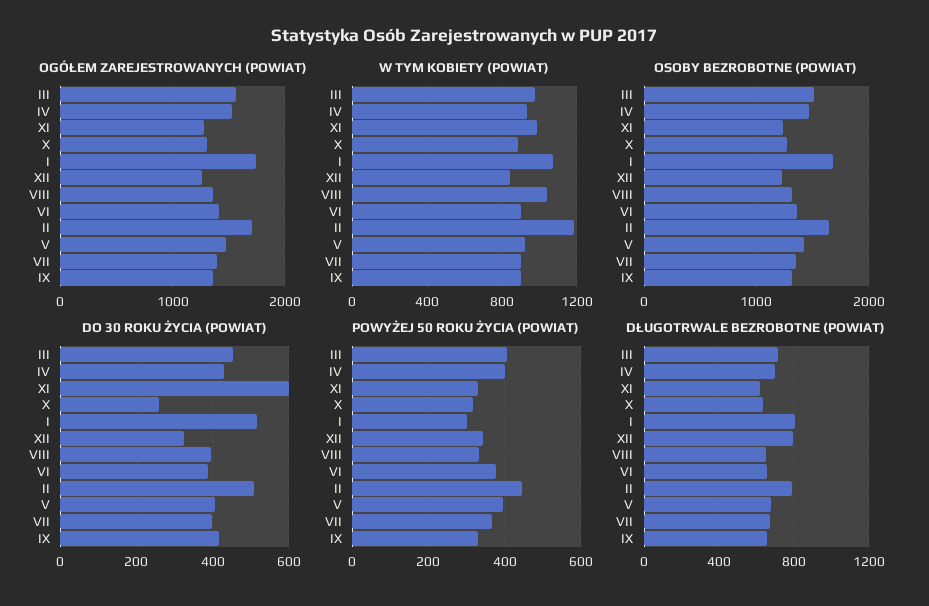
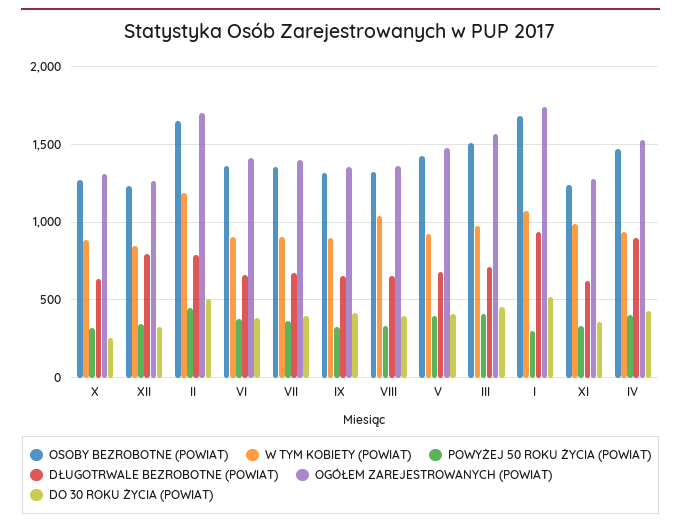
  {
    "OGÓŁEM ZAREJESTROWANYCH (POWIAT)": {
      "III": 1550,
      "IV": 1550,
      "XI": 1300,
      "X": 1300,
      "I": 1750,
      "XII": 1250,
      "VIII": 1350,
      "VI": 1400,
      "II": 1700,
      "V": 1500,
      "VII": 1400,
      "IX": 1350
    },
    "W TYM KOBIETY (POWIAT)": {
      "III": 1000,
      "IV": 950,
      "XI": 1000,
      "X": 900,
      "I": 1050,
      "XII": 850,
      "VIII": 1050,
      "VI": 900,
      "II": 1200,
      "V": 900,
      "VII": 900,
      "IX": 900
    },
    "OSOBY BEZROBOTNE (POWIAT)": {
      "III": 1500,
      "IV": 1450,
      "XI": 1250,
      "X": 1250,
      "I": 1700,
      "XII": 1250,
      "VIII": 1300,
      "VI": 1350,
      "II": 1650,
      "V": 1400,
      "VII": 1350,
      "IX": 1300
    },
    "DO 30 ROKU ŻYCIA (POWIAT)": {
      "III": 460,
      "IV": 420,
-     "XI": 600,
+     "XI": 350,
      "X": 260,
      "I": 520,
      "XII": 320,
      "VIII": 400,
      "VI": 380,
      "II": 500,
      "V": 400,
      "VII": 400,
      "IX": 420
    },
    "POWYŻEJ 50 ROKU ŻYCIA (POWIAT)": {
      "III": 400,
      "IV": 400,
      "XI": 340,
      "X": 320,
      "I": 300,
      "XII": 340,
      "VIII": 340,
      "VI": 380,
      "II": 440,
      "V": 400,
      "VII": 360,
      "IX": 320
    },
    "DŁUGOTRWALE BEZROBOTNE (POWIAT)": {
      "III": 700,
-     "IV": 700,
+     "IV": 900,
      "XI": 600,
      "X": 650,
-     "I": 800,
+     "I": 950,
      "XII": 800,
      "VIII": 650,
      "VI": 650,
      "II": 800,
      "V": 700,
      "VII": 700,
      "IX": 650
    }
  }

